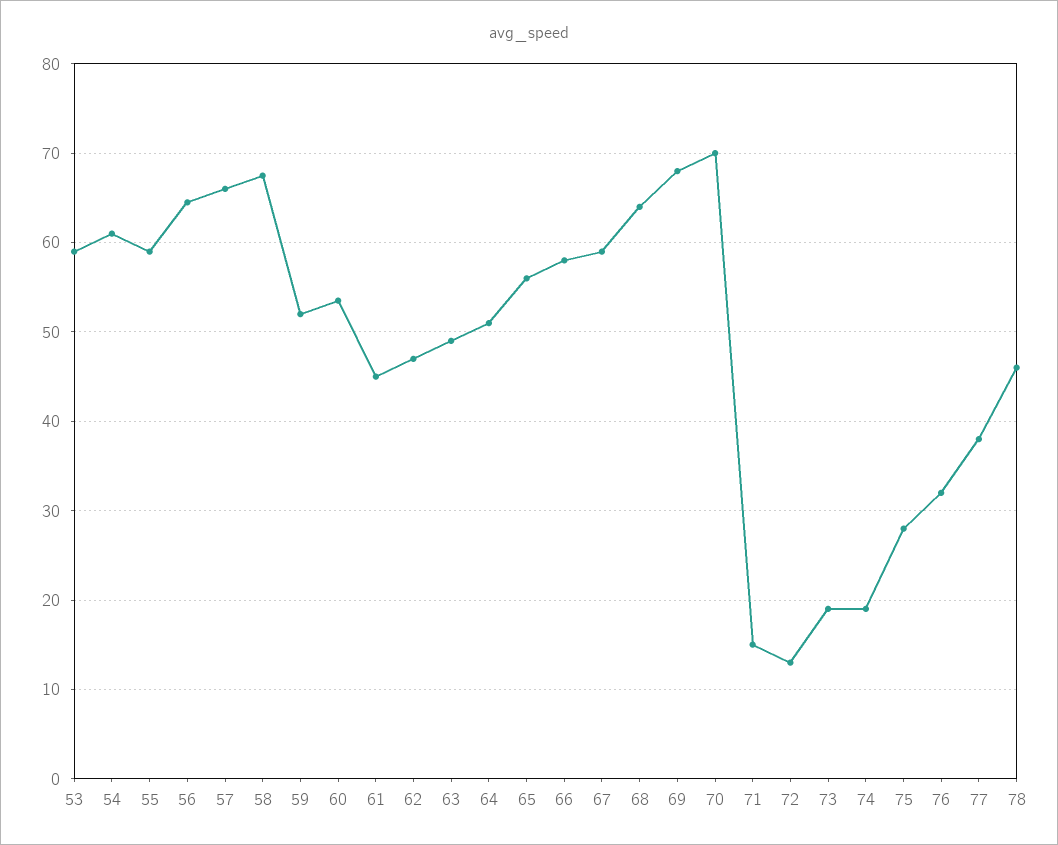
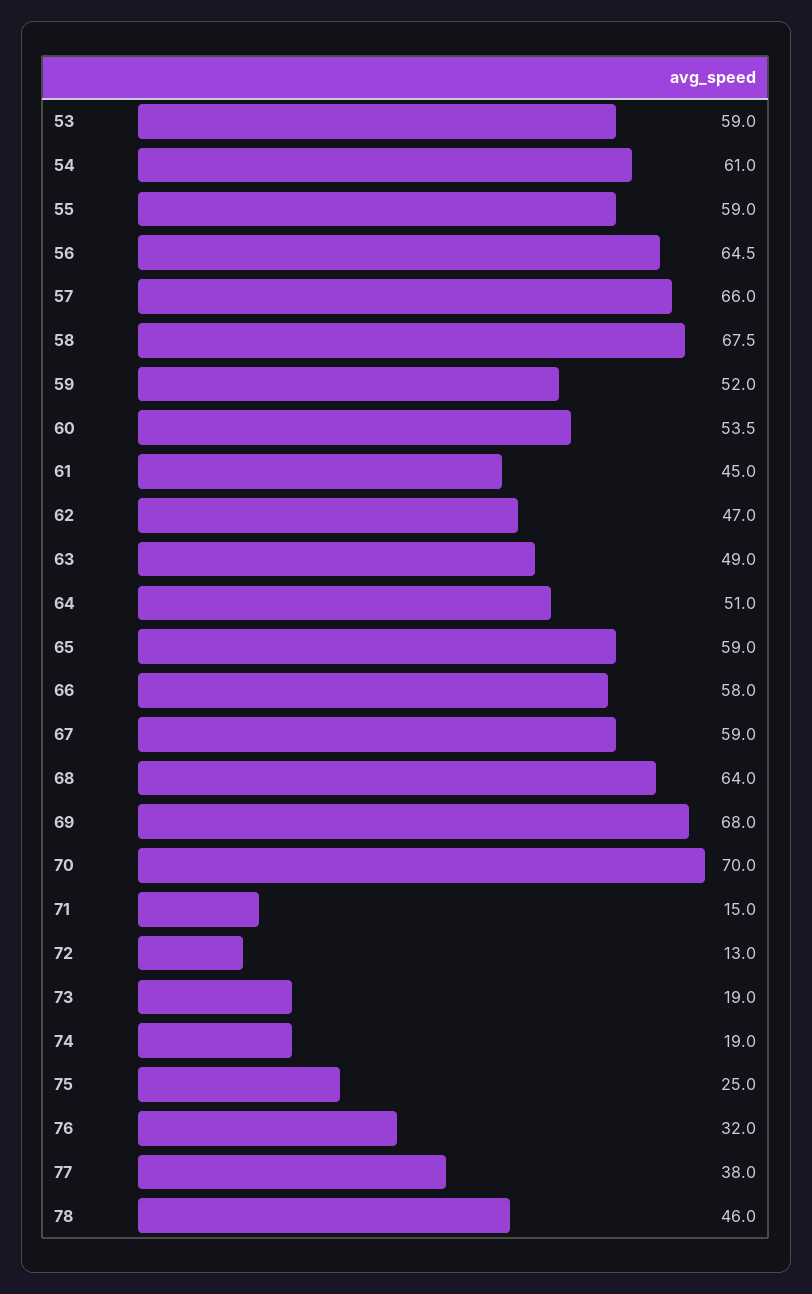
  {
    "53": 59,
    "54": 61,
    "55": 59,
    "56": 64.5,
    "57": 66,
    "58": 67.5,
    "59": 52,
    "60": 53.5,
    "61": 45,
    "62": 47,
    "63": 49,
    "64": 51,
-   "65": 56,
+   "65": 59,
    "66": 58,
    "67": 59,
    "68": 64,
    "69": 68,
    "70": 70,
    "71": 15,
    "72": 13,
    "73": 19,
    "74": 19,
-   "75": 28,
+   "75": 25,
    "76": 32,
    "77": 38,
    "78": 46
  }

